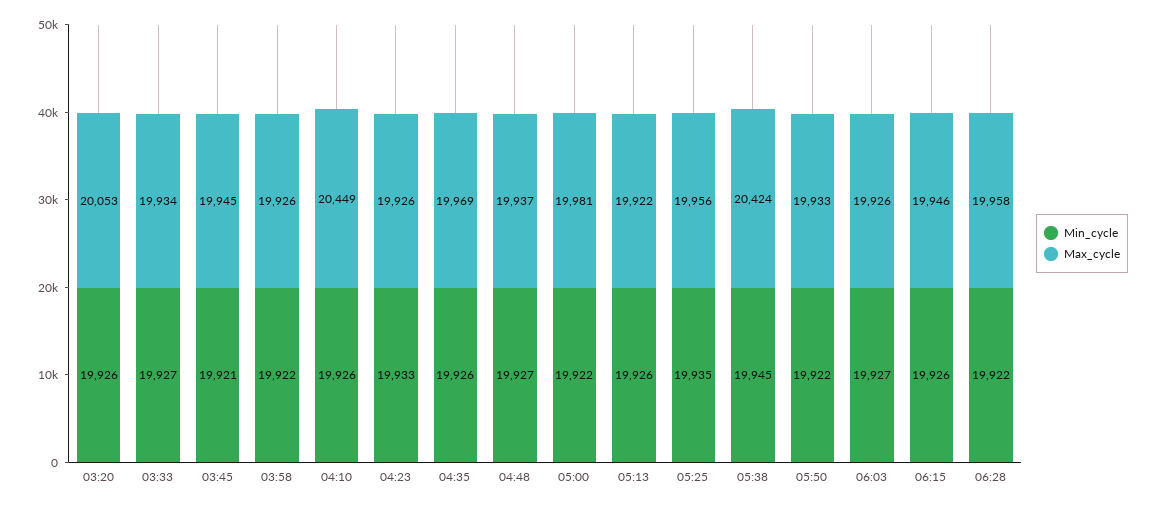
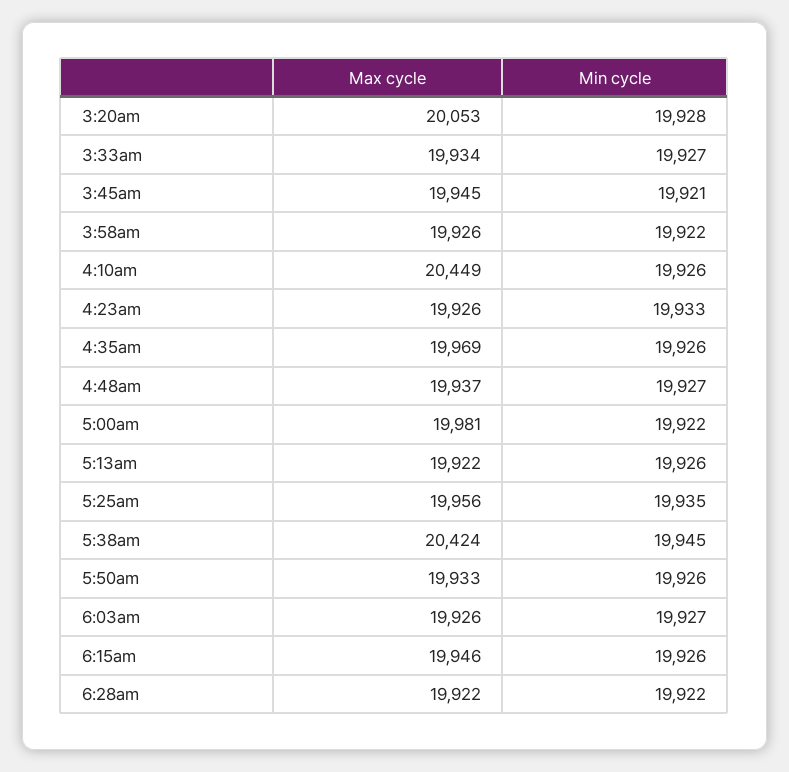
  {
    "Min_cycle": {
-     "03:20": 19926,
+     "03:20": 19928,
      "03:33": 19927,
      "03:45": 19921,
      "03:58": 19922,
      "04:10": 19926,
      "04:23": 19933,
      "04:35": 19926,
      "04:48": 19927,
      "05:00": 19922,
      "05:13": 19926,
      "05:25": 19935,
      "05:38": 19945,
-     "05:50": 19922,
+     "05:50": 19926,
      "06:03": 19927,
      "06:15": 19926,
      "06:28": 19922
    },
    "Max_cycle": {
      "03:20": 20053,
      "03:33": 19934,
      "03:45": 19945,
      "03:58": 19926,
      "04:10": 20449,
      "04:23": 19926,
      "04:35": 19969,
      "04:48": 19937,
      "05:00": 19981,
      "05:13": 19922,
      "05:25": 19956,
      "05:38": 20424,
      "05:50": 19933,
      "06:03": 19926,
      "06:15": 19946,
-     "06:28": 19958
+     "06:28": 19922
    }
  }

